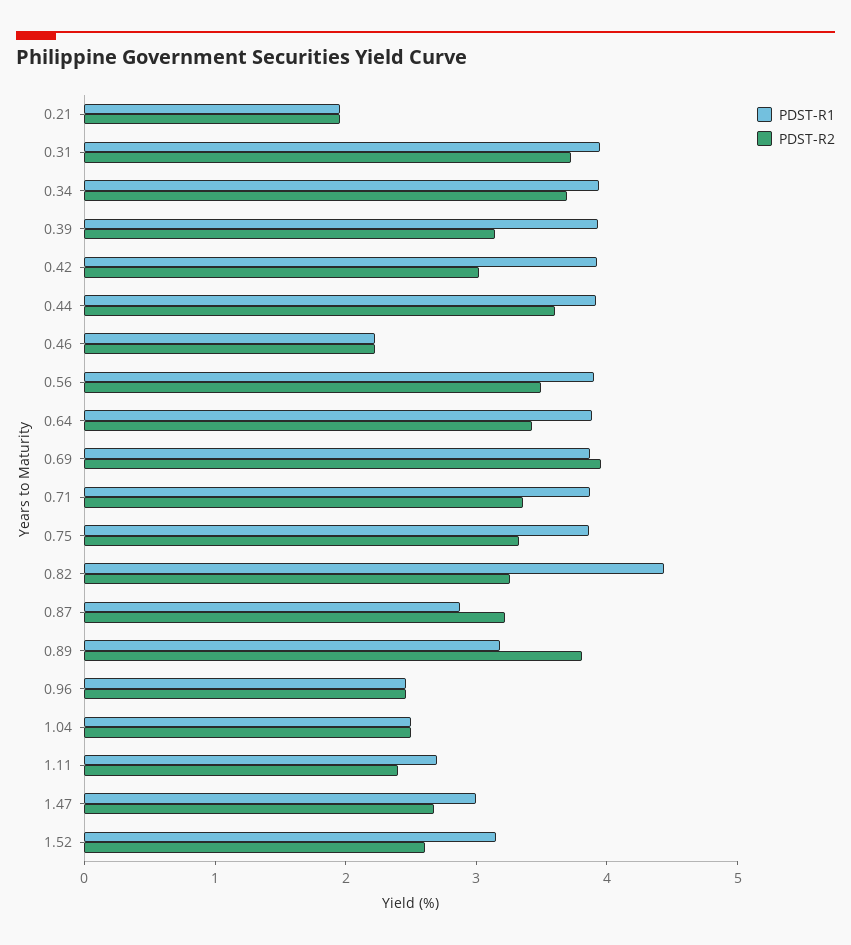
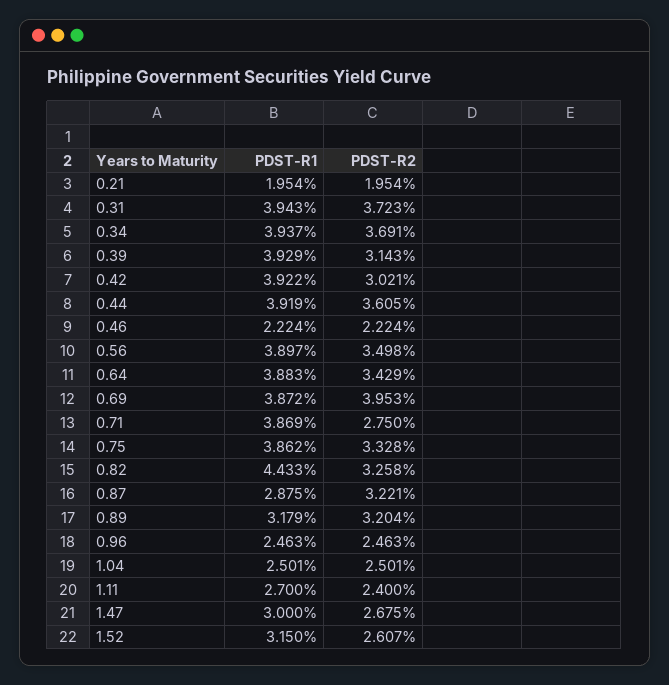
  {
    "PDST-R1": {
      "0.21": 1.954,
      "0.31": 3.943,
      "0.34": 3.937,
      "0.39": 3.929,
      "0.42": 3.922,
      "0.44": 3.919,
      "0.46": 2.224,
      "0.56": 3.897,
      "0.64": 3.883,
      "0.69": 3.872,
      "0.71": 3.869,
      "0.75": 3.862,
      "0.82": 4.433,
      "0.87": 2.875,
      "0.89": 3.179,
      "0.96": 2.463,
      "1.04": 2.501,
      "1.11": 2.7,
      "1.47": 3,
      "1.52": 3.15
    },
    "PDST-R2": {
      "0.21": 1.954,
      "0.31": 3.723,
      "0.34": 3.691,
      "0.39": 3.143,
      "0.42": 3.021,
      "0.44": 3.605,
      "0.46": 2.224,
      "0.56": 3.498,
      "0.64": 3.429,
      "0.69": 3.953,
-     "0.71": 3.4,
+     "0.71": 2.75,
      "0.75": 3.328,
      "0.82": 3.258,
      "0.87": 3.221,
-     "0.89": 3.8,
+     "0.89": 3.204,
      "0.96": 2.463,
      "1.04": 2.501,
      "1.11": 2.4,
      "1.47": 2.675,
      "1.52": 2.607
    }
  }

